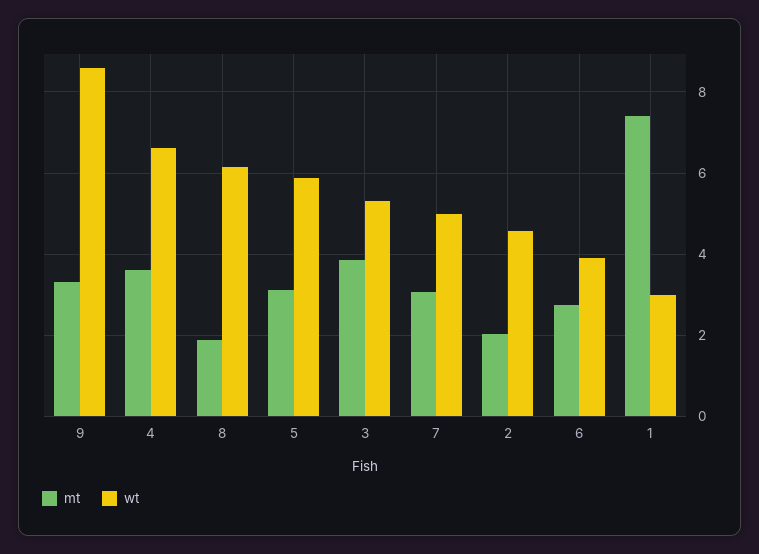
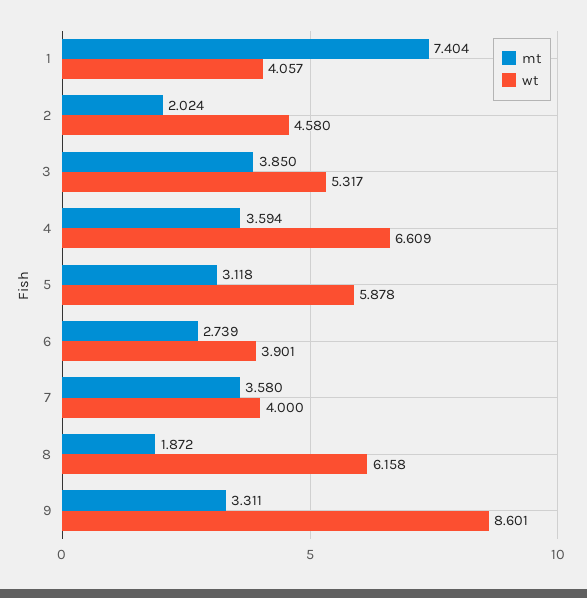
  {
    "mt": {
      "9": 3.311,
      "4": 3.594,
      "8": 1.872,
      "5": 3.118,
      "3": 3.85,
-     "7": 3,
+     "7": 3.58,
      "2": 2.024,
      "6": 2.739,
      "1": 7.404
    },
    "wt": {
      "9": 8.601,
      "4": 6.609,
      "8": 6.158,
      "5": 5.878,
      "3": 5.317,
-     "7": 5,
+     "7": 4,
      "2": 4.58,
      "6": 3.901,
-     "1": 3
+     "1": 4.057
    }
  }

